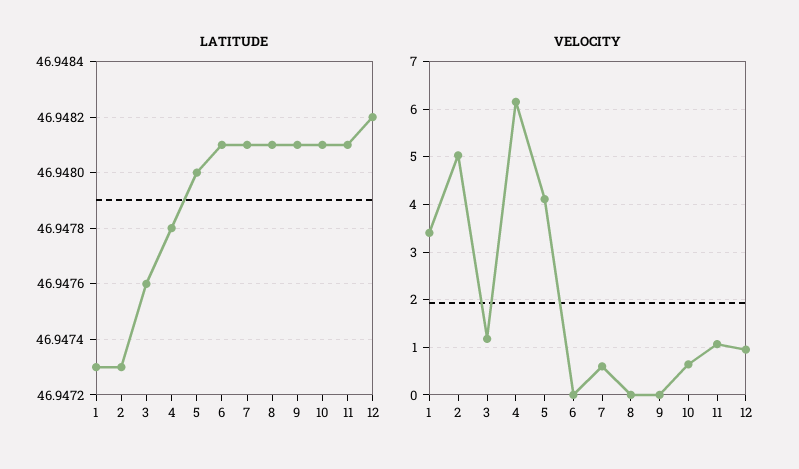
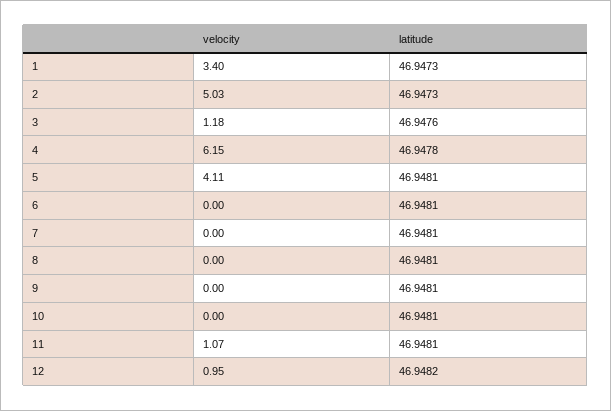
  {
    "LATITUDE": {
      "1": 46.9473,
      "2": 46.9473,
      "3": 46.9476,
      "4": 46.9478,
-     "5": 46.948,
+     "5": 46.9481,
      "6": 46.9481,
      "7": 46.9481,
      "8": 46.9481,
      "9": 46.9481,
      "10": 46.9481,
      "11": 46.9481,
      "12": 46.9482
    },
    "VELOCITY": {
      "1": 3.4,
      "2": 5.03,
      "3": 1.18,
      "4": 6.15,
      "5": 4.11,
      "6": 0,
-     "7": 0.6,
+     "7": 0,
      "8": 0,
      "9": 0,
-     "10": 0.6,
+     "10": 0,
      "11": 1.07,
      "12": 0.95
    }
  }

